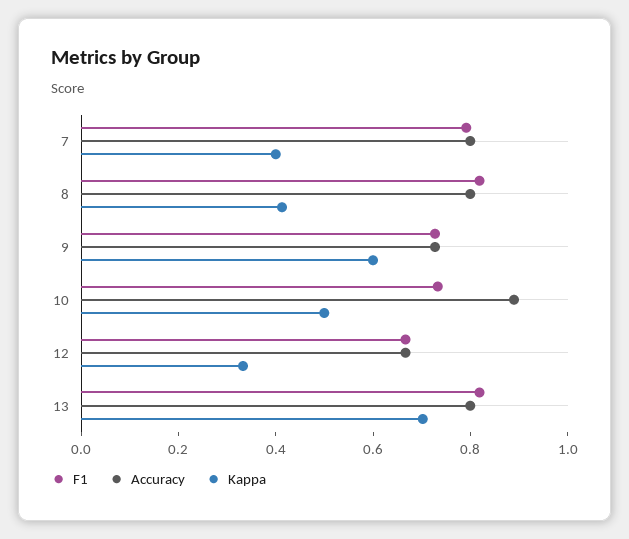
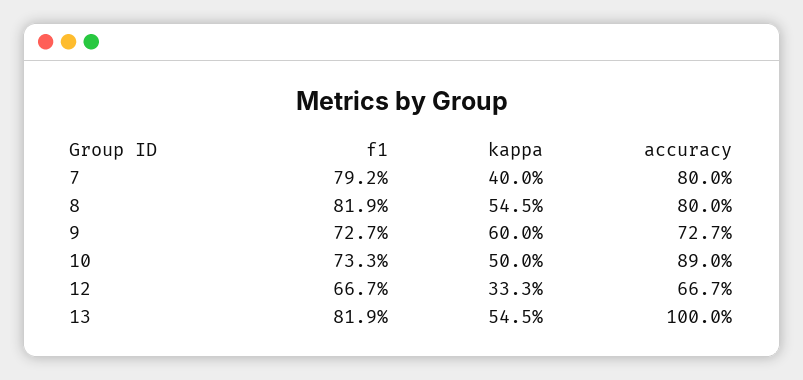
  {
    "F1": {
      "7": 0.792,
      "8": 0.819,
      "9": 0.727,
      "10": 0.733,
      "12": 0.667,
      "13": 0.819
    },
    "Accuracy": {
      "7": 0.8,
      "8": 0.8,
      "9": 0.727,
      "10": 0.89,
      "12": 0.667,
-     "13": 0.8
+     "13": 1
    },
    "Kappa": {
      "7": 0.4,
-     "8": 0.4,
+     "8": 0.545,
      "9": 0.6,
      "10": 0.5,
      "12": 0.333,
-     "13": 0.7
+     "13": 0.545
    }
  }

